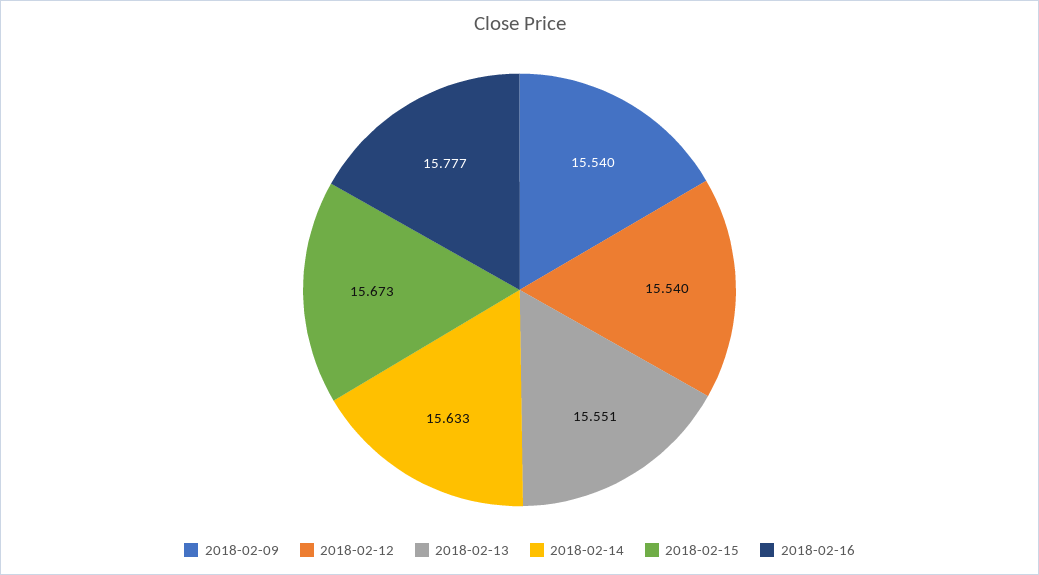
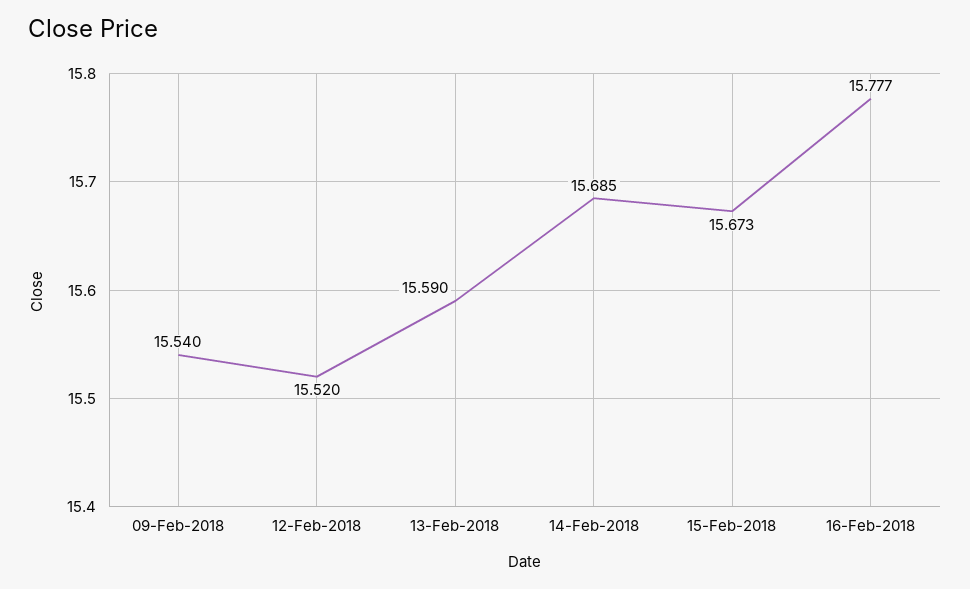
  {
    "2018-02-09": 15.54,
-   "2018-02-12": 15.54,
+   "2018-02-12": 15.52,
-   "2018-02-13": 15.551,
+   "2018-02-13": 15.59,
-   "2018-02-14": 15.633,
+   "2018-02-14": 15.685,
    "2018-02-15": 15.673,
    "2018-02-16": 15.777
  }

